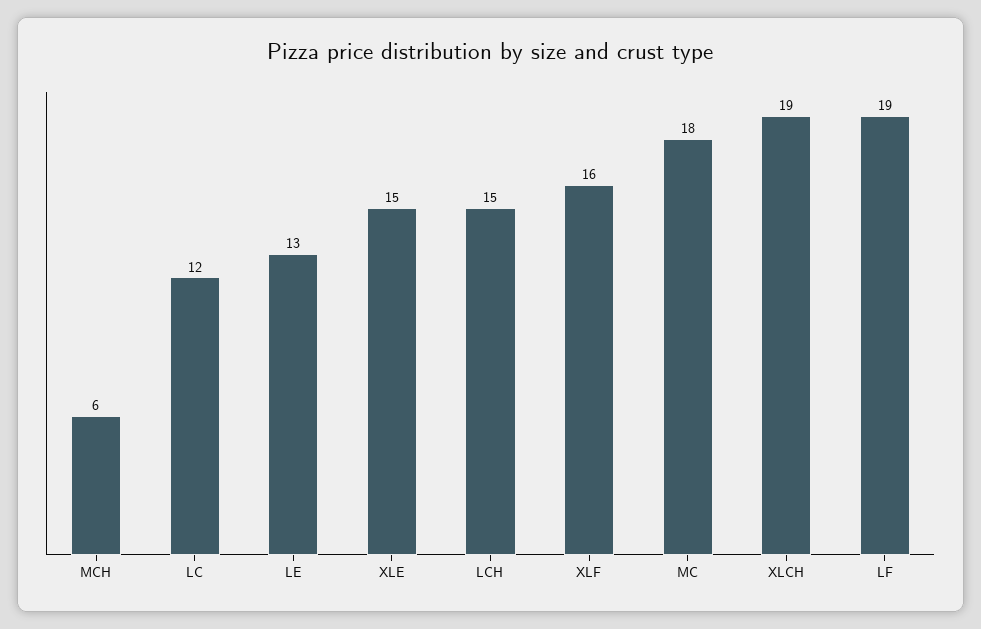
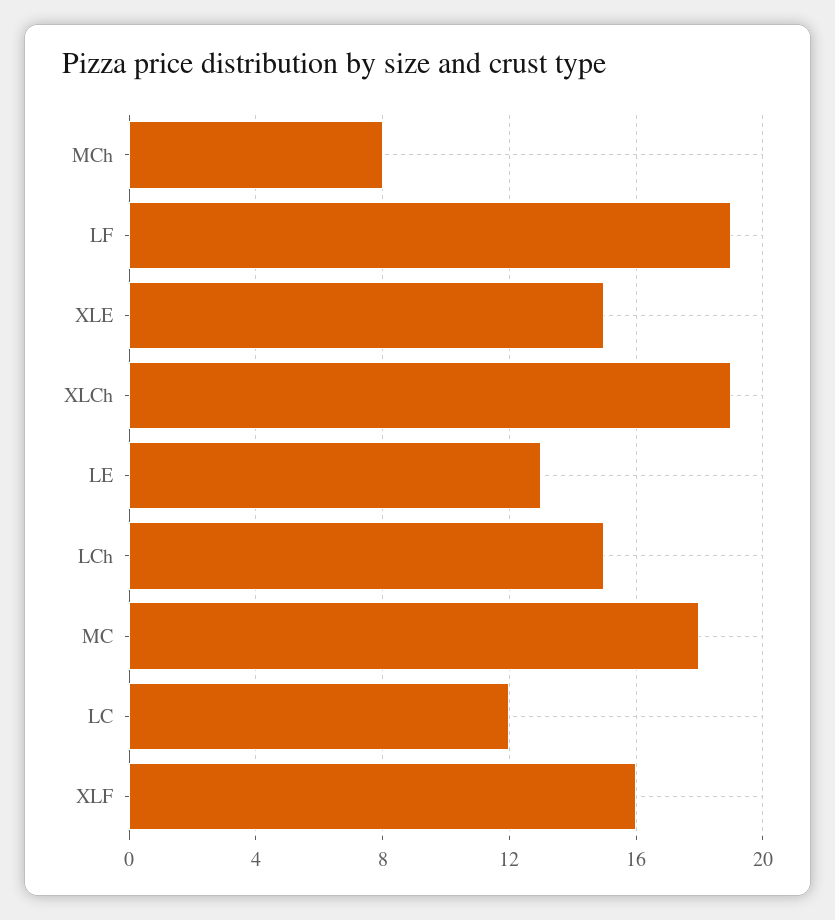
  {
-   "MCH": 6,
+   "MCH": 8,
    "LC": 12,
    "LE": 13,
    "XLE": 15,
    "LCH": 15,
    "XLF": 16,
    "MC": 18,
    "XLCH": 19,
    "LF": 19
  }

